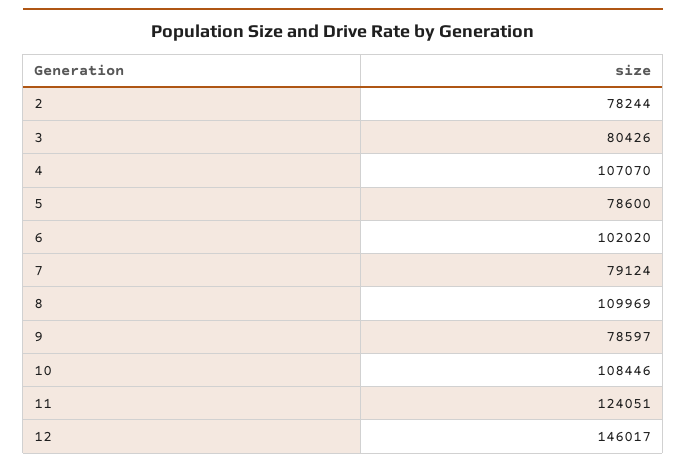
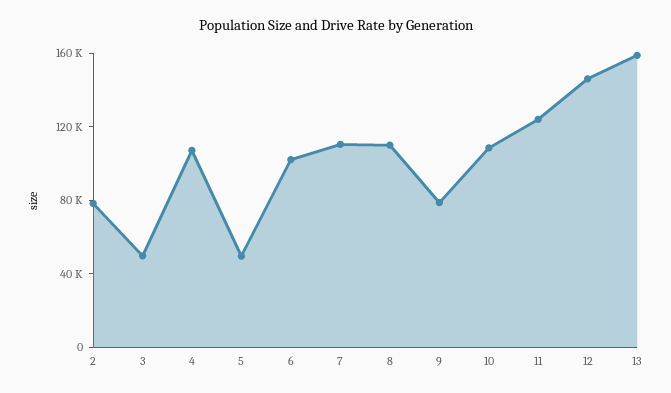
  {
    "2": 78244,
-   "3": 80426,
+   "3": 50000,
    "4": 107070,
-   "5": 78600,
+   "5": 50000,
    "6": 102020,
-   "7": 79124,
+   "7": 110000,
    "8": 109969,
    "9": 78597,
    "10": 108446,
    "11": 124051,
-   "12": 146017
+   "12": 146017,
+   "13": 160000
  }

